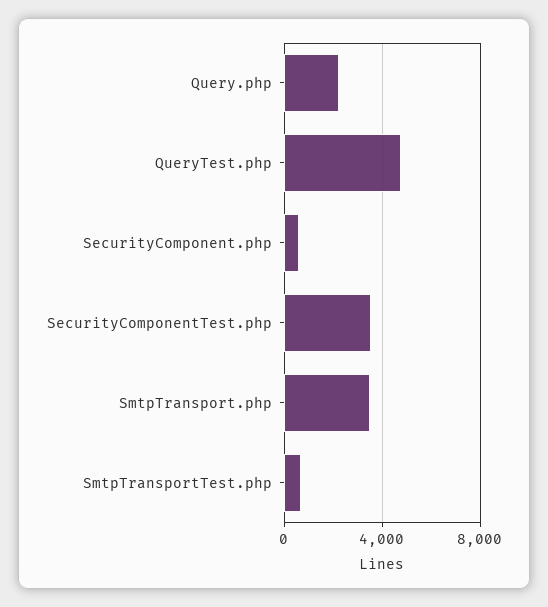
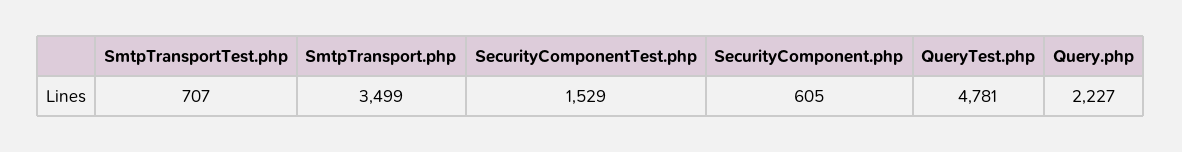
  {
    "Query.php": 2227,
    "QueryTest.php": 4781,
    "SecurityComponent.php": 605,
-   "SecurityComponentTest.php": 3500,
+   "SecurityComponentTest.php": 1529,
    "SmtpTransport.php": 3499,
    "SmtpTransportTest.php": 707
  }

